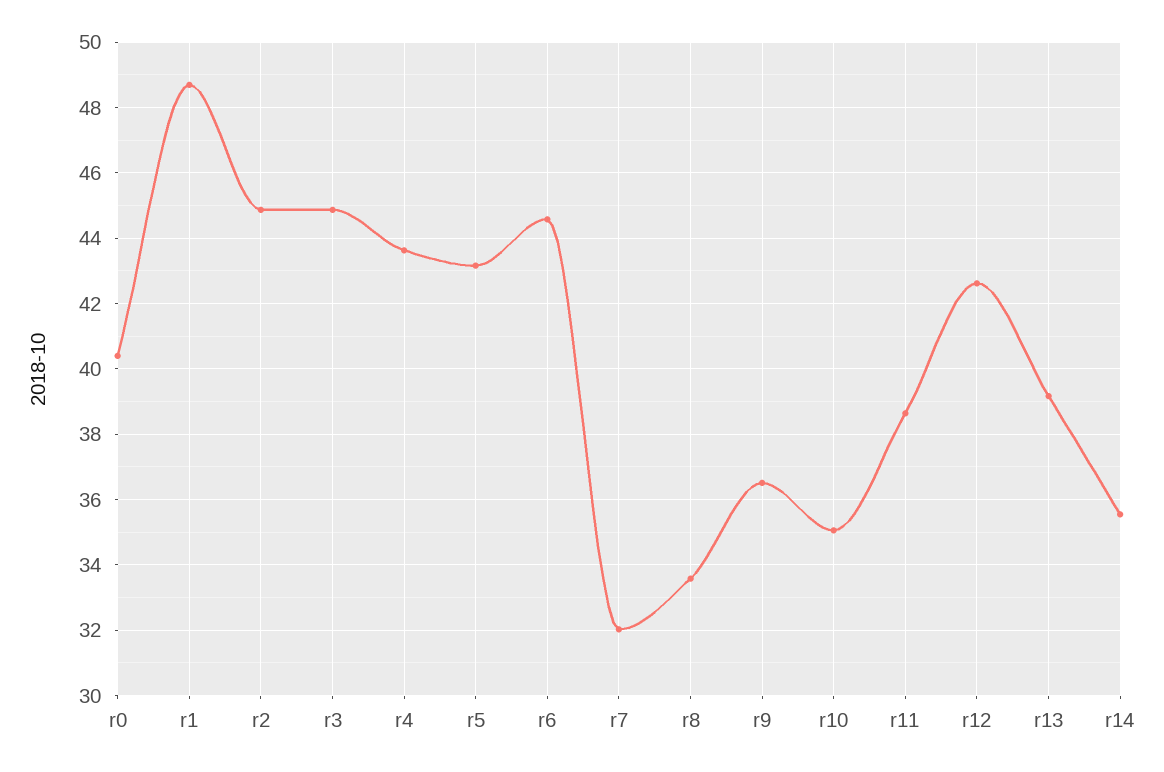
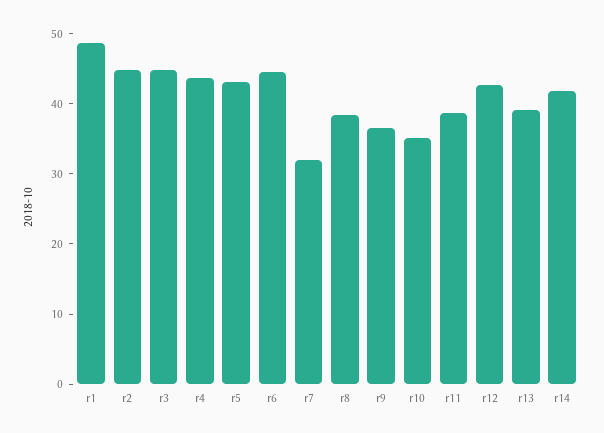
  {
-   "r0": 40.4,
    "r1": 48.6,
    "r2": 44.8,
    "r3": 44.8,
    "r4": 43.6,
    "r5": 43.2,
    "r6": 44.6,
    "r7": 32,
-   "r8": 33.6,
+   "r8": 38,
    "r9": 36.6,
    "r10": 35,
    "r11": 38.6,
    "r12": 42.6,
    "r13": 39.2,
-   "r14": 35.6
+   "r14": 42
  }

